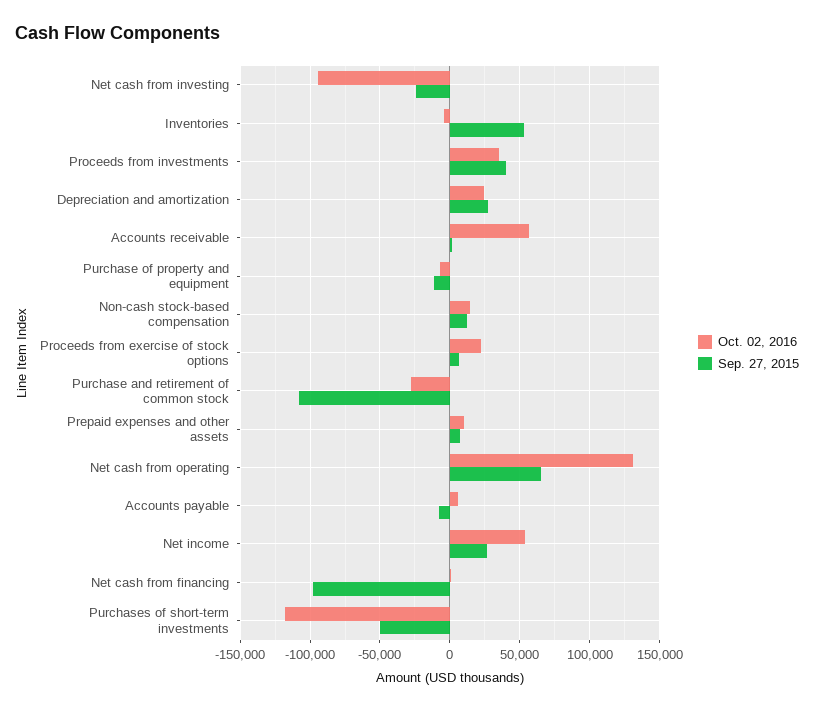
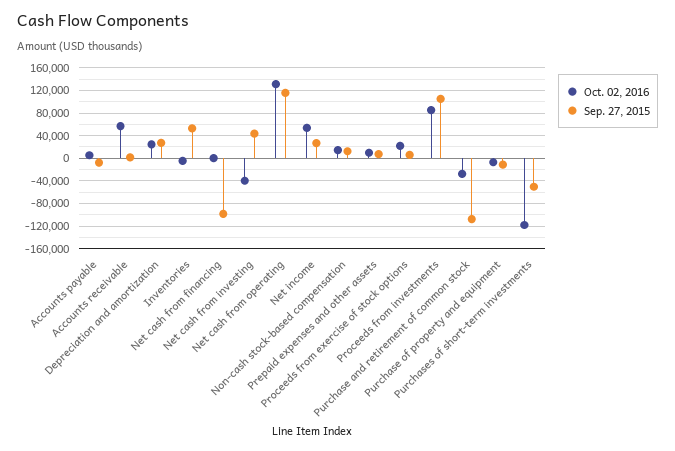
  {
    "Oct. 02, 2016": {
-     "Net cash from investing": -95000,
+     "Net cash from investing": -40000,
      "Inventories": -5000,
-     "Proceeds from investments": 35000,
+     "Proceeds from investments": 80000,
      "Depreciation and amortization": 25000,
      "Accounts receivable": 55000,
      "Purchase of property and equipment": -5000,
      "Non-cash stock-based compensation": 15000,
      "Proceeds from exercise of stock options": 20000,
      "Purchase and retirement of common stock": -30000,
      "Prepaid expenses and other assets": 10000,
      "Net cash from operating": 130000,
      "Accounts payable": 5000,
      "Net income": 55000,
      "Net cash from financing": 0,
      "Purchases of short-term investments": -120000
    },
    "Sep. 27, 2015": {
-     "Net cash from investing": -25000,
+     "Net cash from investing": 40000,
      "Inventories": 55000,
-     "Proceeds from investments": 40000,
+     "Proceeds from investments": 100000,
      "Depreciation and amortization": 25000,
      "Accounts receivable": 0,
      "Purchase of property and equipment": -10000,
      "Non-cash stock-based compensation": 15000,
      "Proceeds from exercise of stock options": 5000,
      "Purchase and retirement of common stock": -110000,
      "Prepaid expenses and other assets": 5000,
-     "Net cash from operating": 65000,
+     "Net cash from operating": 120000,
      "Accounts payable": -10000,
      "Net income": 25000,
      "Net cash from financing": -100000,
      "Purchases of short-term investments": -50000
    }
  }

